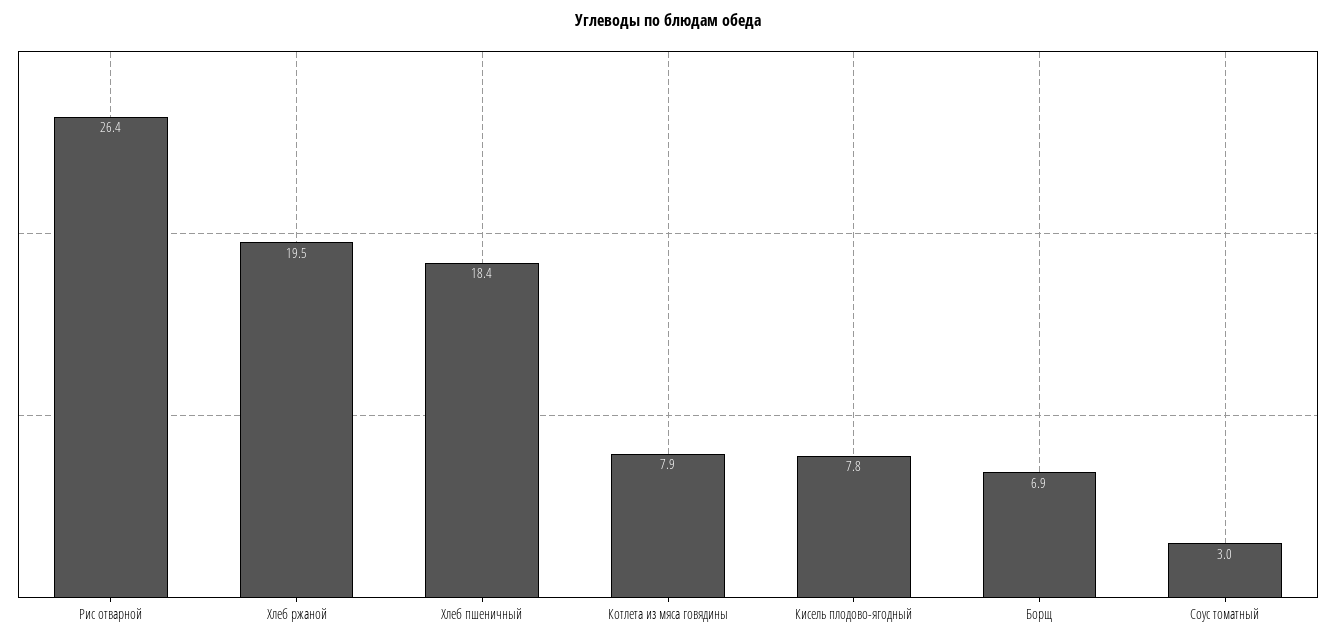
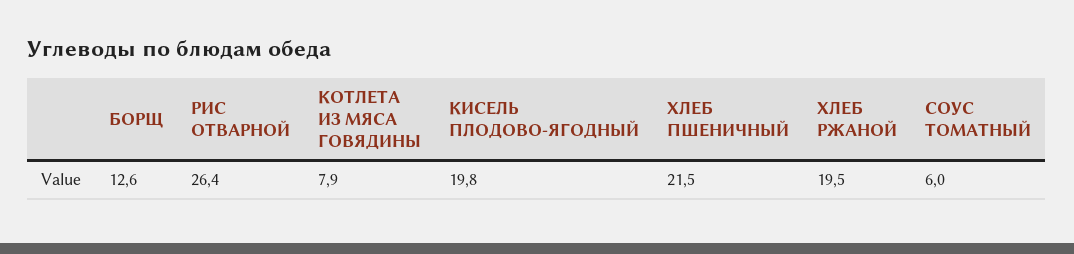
  {
    "Рис отварной": 26.4,
    "Хлеб ржаной": 19.5,
-   "Хлеб пшеничный": 18.4,
+   "Хлеб пшеничный": 21.5,
    "Котлета из мяса говядины": 7.9,
-   "Кисель плодово-ягодный": 7.8,
+   "Кисель плодово-ягодный": 19.8,
-   "Борщ": 6.9,
+   "Борщ": 12.6,
-   "Соус томатный": 3
+   "Соус томатный": 6
  }

